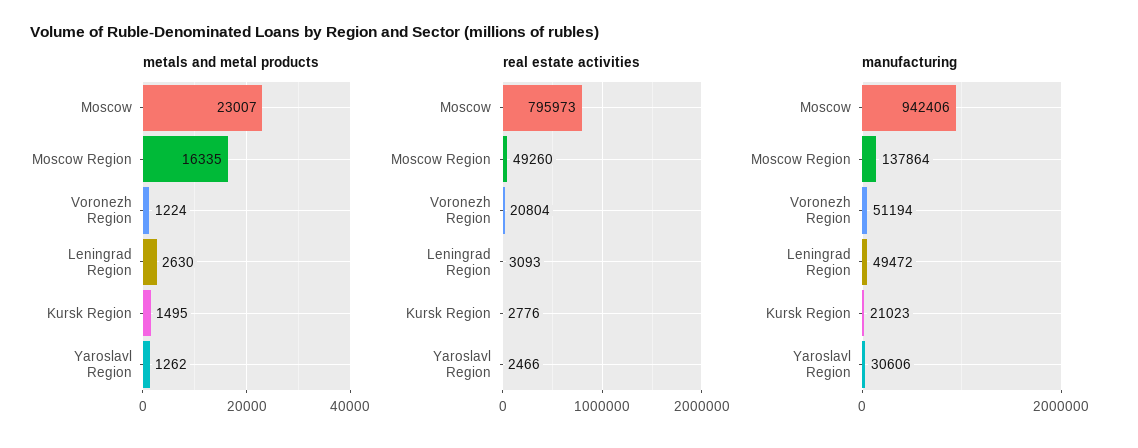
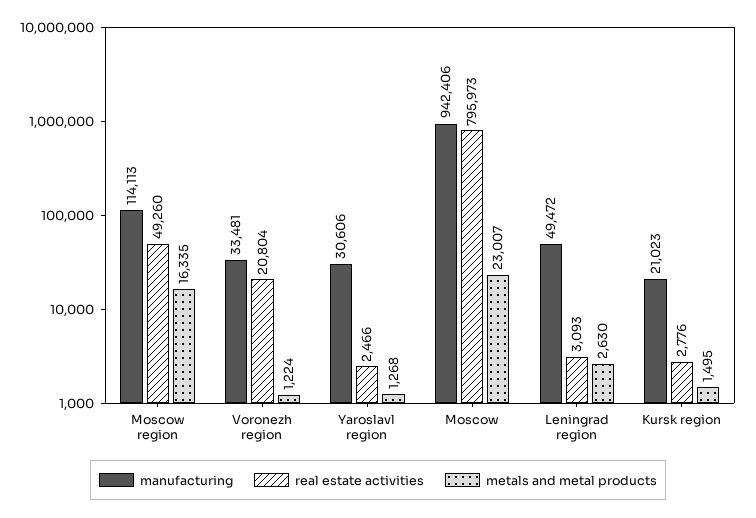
  {
    "metals and metal products": {
      "Moscow": 23007,
      "Moscow Region": 16335,
      "Voronezh Region": 1224,
      "Leningrad Region": 2630,
      "Kursk Region": 1495,
-     "Yaroslavl Region": 1262
+     "Yaroslavl Region": 1268
    },
    "real estate activities": {
      "Moscow": 795973,
      "Moscow Region": 49260,
      "Voronezh Region": 20804,
      "Leningrad Region": 3093,
      "Kursk Region": 2776,
      "Yaroslavl Region": 2466
    },
    "manufacturing": {
      "Moscow": 942406,
-     "Moscow Region": 137864,
+     "Moscow Region": 114113,
-     "Voronezh Region": 51194,
+     "Voronezh Region": 33481,
      "Leningrad Region": 49472,
      "Kursk Region": 21023,
      "Yaroslavl Region": 30606
    }
  }

